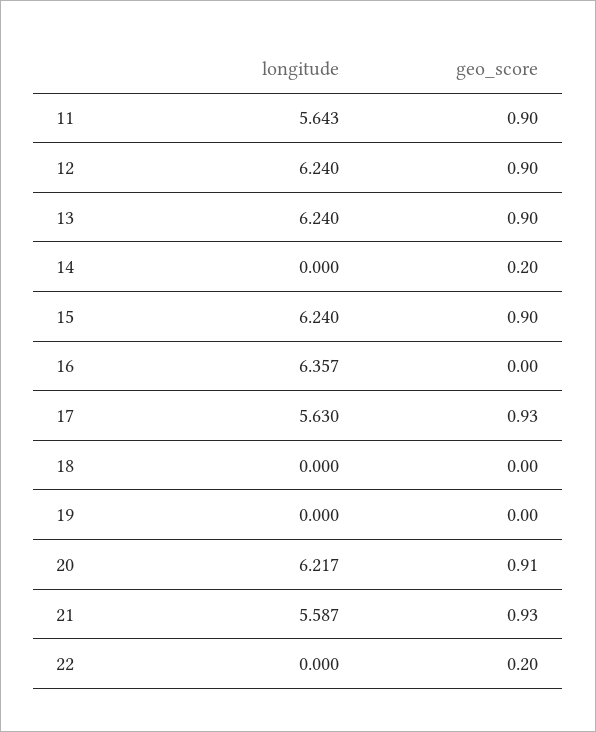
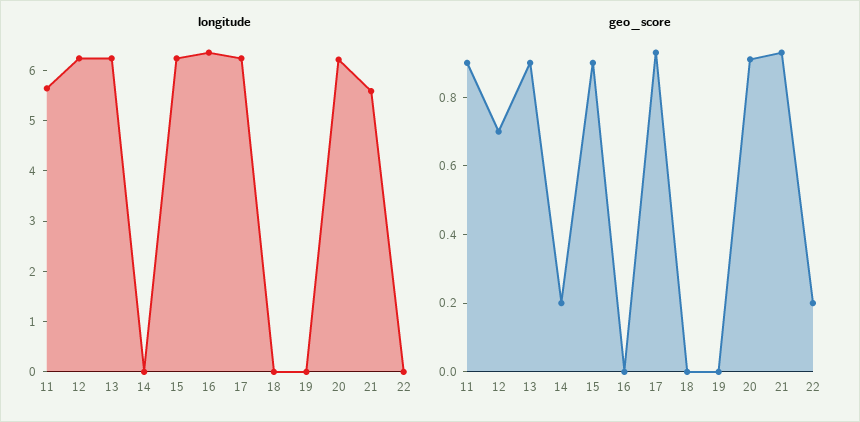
  {
    "longitude": {
      "11": 5.643,
      "12": 6.24,
      "13": 6.24,
      "14": 0,
      "15": 6.24,
      "16": 6.357,
-     "17": 5.63,
+     "17": 6.2,
      "18": 0,
      "19": 0,
      "20": 6.217,
      "21": 5.587,
      "22": 0
    },
    "geo_score": {
      "11": 0.9,
-     "12": 0.9,
+     "12": 0.7,
      "13": 0.9,
      "14": 0.2,
      "15": 0.9,
      "16": 0,
      "17": 0.93,
      "18": 0,
      "19": 0,
      "20": 0.91,
      "21": 0.93,
      "22": 0.2
    }
  }

